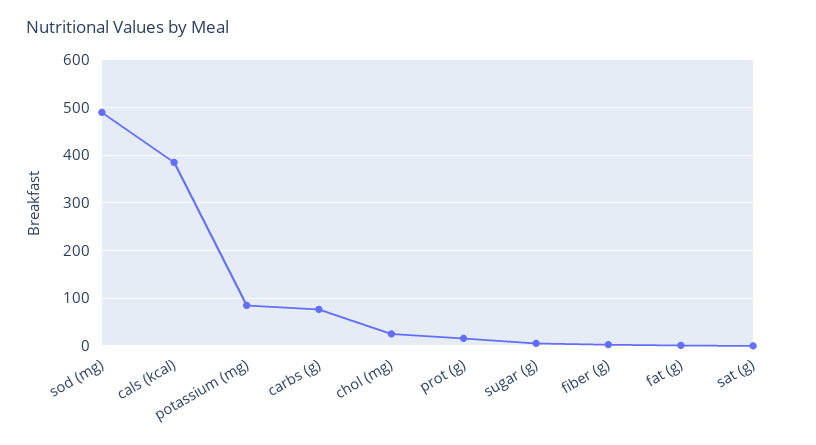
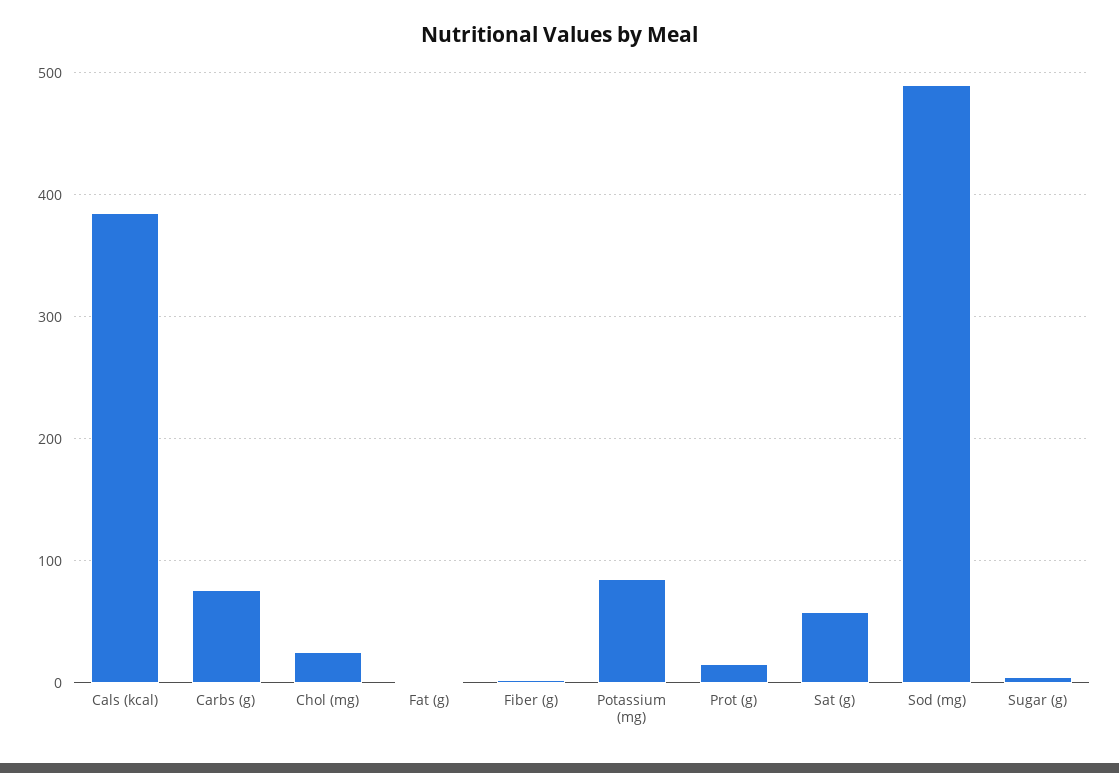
  {
    "sod (mg)": 490,
    "cals (kcal)": 390,
    "potassium (mg)": 90,
    "carbs (g)": 80,
    "chol (mg)": 30,
    "prot (g)": 20,
    "sugar (g)": 10,
    "fiber (g)": 0,
    "fat (g)": 0,
-   "sat (g)": 0
+   "sat (g)": 60
  }

